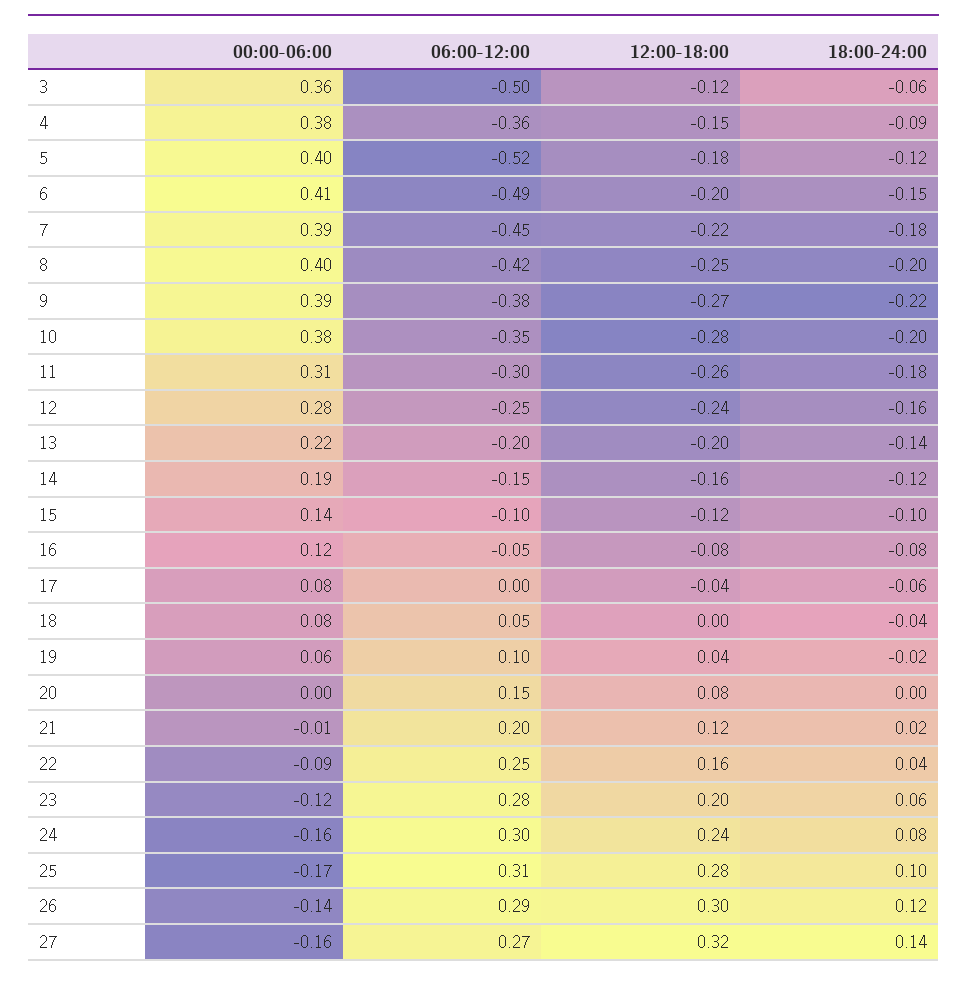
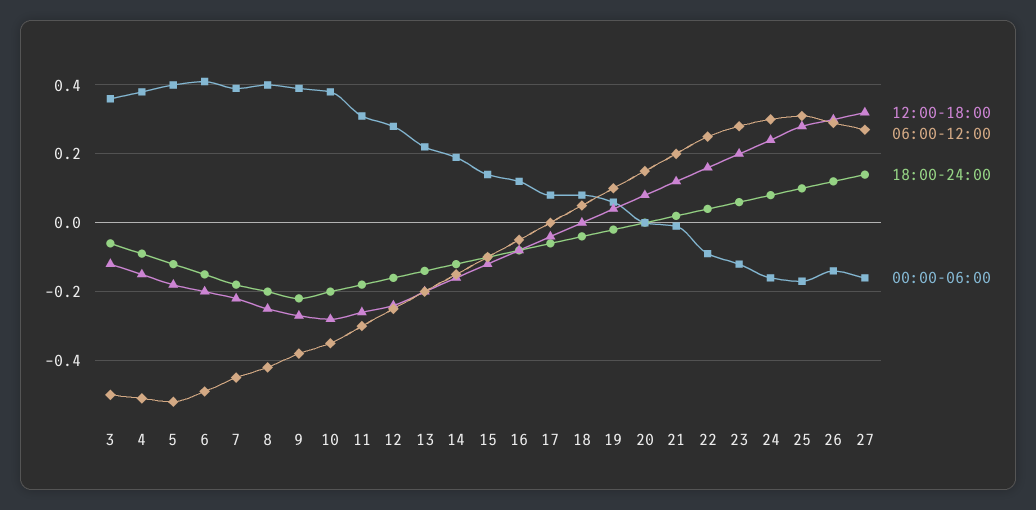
  {
    "00:00-06:00": {
      "3": 0.36,
      "4": 0.38,
      "5": 0.4,
      "6": 0.41,
      "7": 0.39,
      "8": 0.4,
      "9": 0.39,
      "10": 0.38,
      "11": 0.31,
      "12": 0.28,
      "13": 0.22,
      "14": 0.19,
      "15": 0.14,
      "16": 0.12,
      "17": 0.08,
      "18": 0.08,
      "19": 0.06,
      "20": 0,
      "21": -0.01,
      "22": -0.09,
      "23": -0.12,
      "24": -0.16,
      "25": -0.17,
      "26": -0.14,
      "27": -0.16
    },
    "06:00-12:00": {
      "3": -0.5,
-     "4": -0.36,
+     "4": -0.5,
      "5": -0.52,
      "6": -0.49,
      "7": -0.45,
      "8": -0.42,
      "9": -0.38,
      "10": -0.35,
      "11": -0.3,
      "12": -0.25,
      "13": -0.2,
      "14": -0.15,
      "15": -0.1,
      "16": -0.05,
      "17": 0,
      "18": 0.05,
      "19": 0.1,
      "20": 0.15,
      "21": 0.2,
      "22": 0.25,
      "23": 0.28,
      "24": 0.3,
      "25": 0.31,
      "26": 0.29,
      "27": 0.27
    },
    "12:00-18:00": {
      "3": -0.12,
      "4": -0.15,
      "5": -0.18,
      "6": -0.2,
      "7": -0.22,
      "8": -0.25,
      "9": -0.27,
      "10": -0.28,
      "11": -0.26,
      "12": -0.24,
      "13": -0.2,
      "14": -0.16,
      "15": -0.12,
      "16": -0.08,
      "17": -0.04,
      "18": 0,
      "19": 0.04,
      "20": 0.08,
      "21": 0.12,
      "22": 0.16,
      "23": 0.2,
      "24": 0.24,
      "25": 0.28,
      "26": 0.3,
      "27": 0.32
    },
    "18:00-24:00": {
      "3": -0.06,
      "4": -0.09,
      "5": -0.12,
      "6": -0.15,
      "7": -0.18,
      "8": -0.2,
      "9": -0.22,
      "10": -0.2,
      "11": -0.18,
      "12": -0.16,
      "13": -0.14,
      "14": -0.12,
      "15": -0.1,
      "16": -0.08,
      "17": -0.06,
      "18": -0.04,
      "19": -0.02,
      "20": 0,
      "21": 0.02,
      "22": 0.04,
      "23": 0.06,
      "24": 0.08,
      "25": 0.1,
      "26": 0.12,
      "27": 0.14
    }
  }

